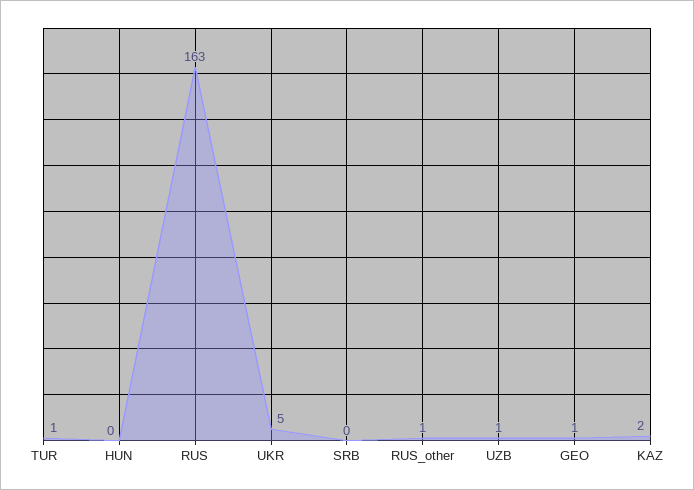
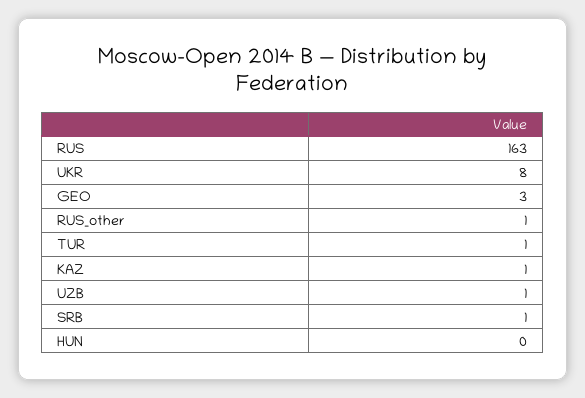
  {
    "TUR": 1,
    "HUN": 0,
    "RUS": 163,
-   "UKR": 5,
+   "UKR": 8,
-   "SRB": 0,
+   "SRB": 1,
    "RUS_other": 1,
    "UZB": 1,
-   "GEO": 1,
+   "GEO": 3,
-   "KAZ": 2
+   "KAZ": 1
  }

